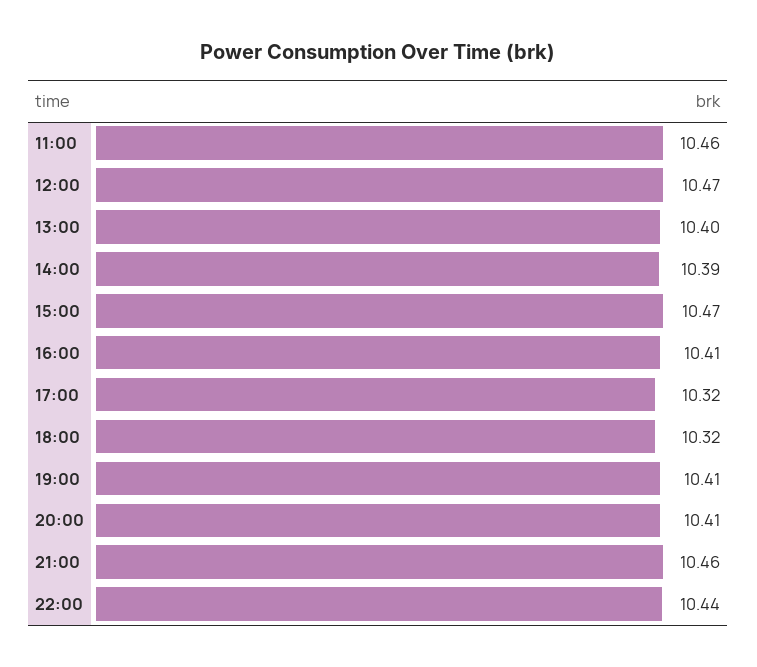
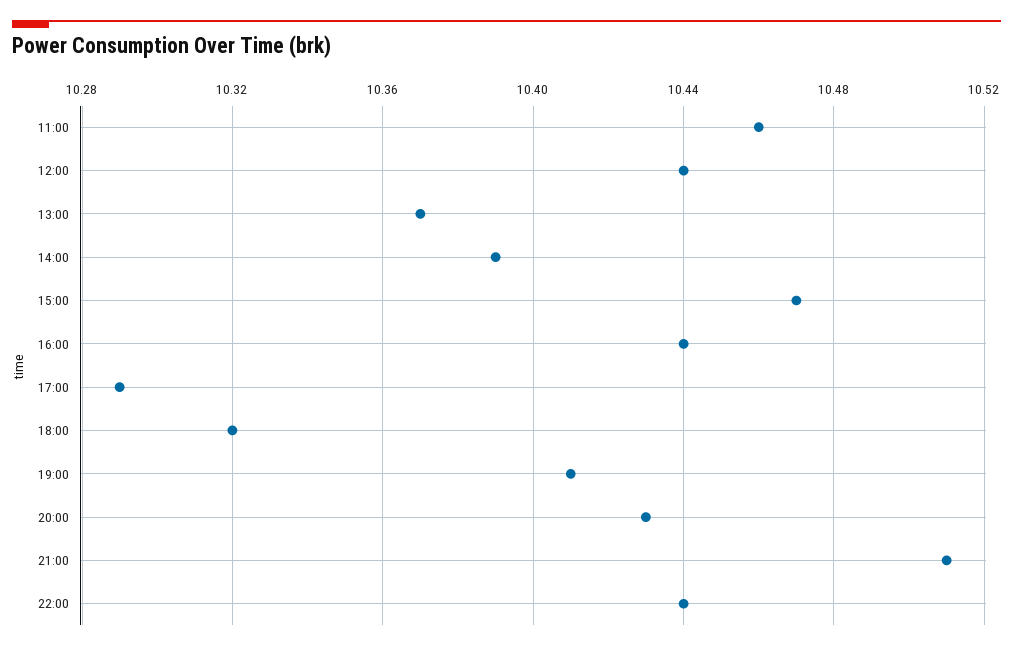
  {
    "11:00": 10.46,
-   "12:00": 10.47,
+   "12:00": 10.44,
-   "13:00": 10.4,
+   "13:00": 10.37,
    "14:00": 10.39,
    "15:00": 10.47,
-   "16:00": 10.41,
+   "16:00": 10.44,
-   "17:00": 10.32,
+   "17:00": 10.29,
    "18:00": 10.32,
    "19:00": 10.41,
-   "20:00": 10.41,
+   "20:00": 10.43,
-   "21:00": 10.46,
+   "21:00": 10.51,
    "22:00": 10.44
  }

